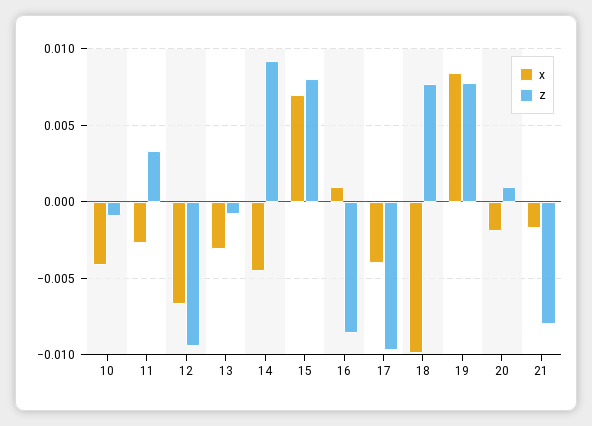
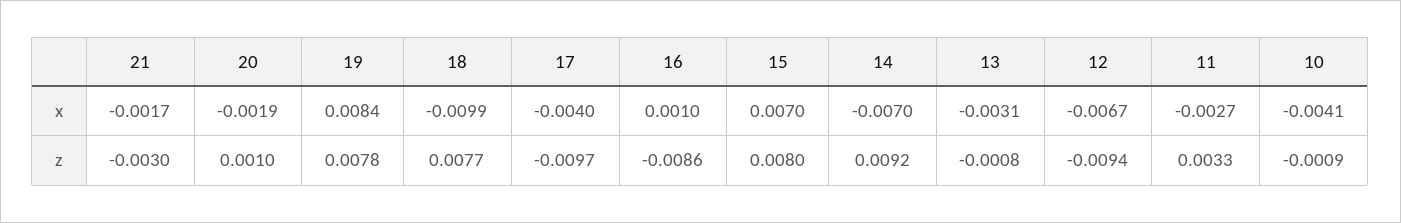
  {
    "x": {
      "10": -0.0041,
      "11": -0.0027,
      "12": -0.0067,
      "13": -0.0031,
-     "14": -0.0045,
+     "14": -0.007,
      "15": 0.007,
      "16": 0.001,
      "17": -0.004,
      "18": -0.0099,
      "19": 0.0084,
      "20": -0.0019,
      "21": -0.0017
    },
    "z": {
      "10": -0.0009,
      "11": 0.0033,
      "12": -0.0094,
      "13": -0.0008,
      "14": 0.0092,
      "15": 0.008,
      "16": -0.0086,
      "17": -0.0097,
      "18": 0.0077,
      "19": 0.0078,
      "20": 0.001,
-     "21": -0.008
+     "21": -0.003
    }
  }

